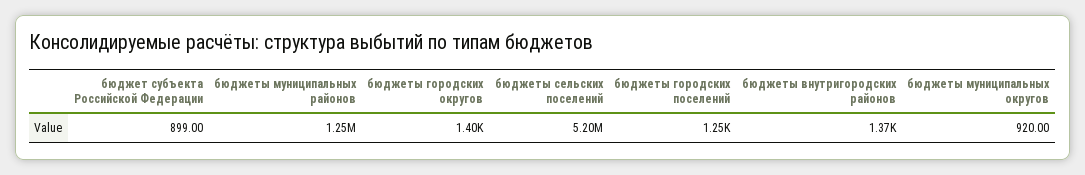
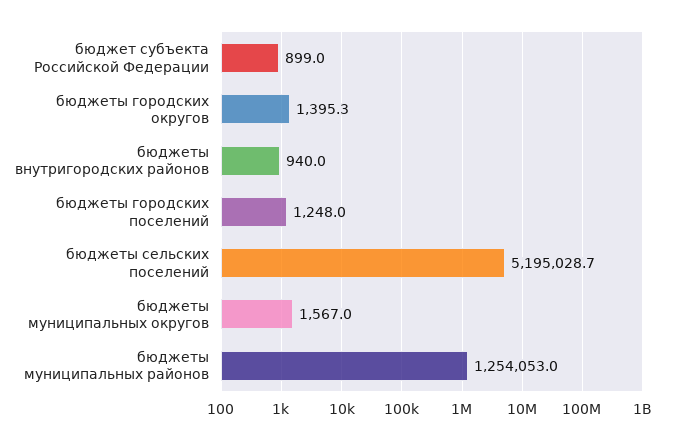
  {
    "бюджет субъекта Российской Федерации": 899,
    "бюджеты муниципальных районов": 1254053,
    "бюджеты городских округов": 1395.3,
    "бюджеты сельских поселений": 5195028.7,
    "бюджеты городских поселений": 1248,
-   "бюджеты внутригородских районов": 1370,
+   "бюджеты внутригородских районов": 940,
-   "бюджеты муниципальных округов": 920
+   "бюджеты муниципальных округов": 1567
  }

